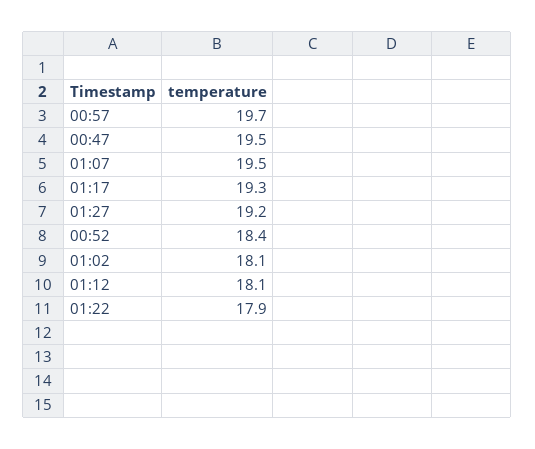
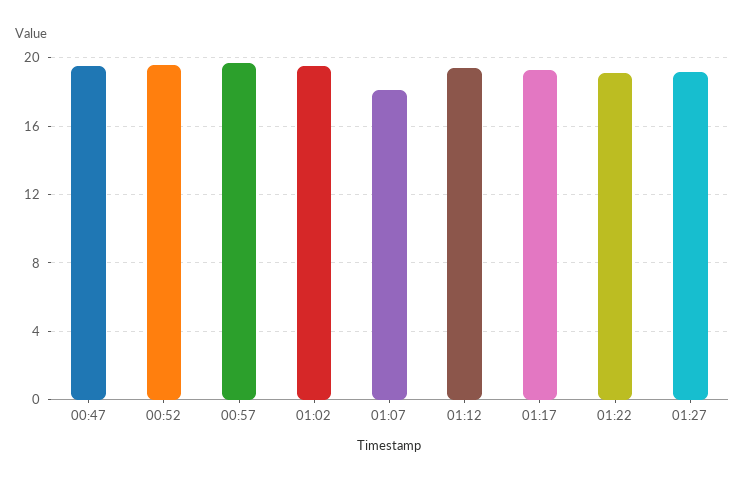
  {
    "00:57": 19.7,
    "00:47": 19.5,
-   "01:07": 19.5,
+   "01:07": 18,
    "01:17": 19.3,
    "01:27": 19.2,
-   "00:52": 18.4,
+   "00:52": 19.5,
-   "01:02": 18.1,
+   "01:02": 19.5,
-   "01:12": 18.1,
+   "01:12": 19.5,
-   "01:22": 17.9
+   "01:22": 19
  }

